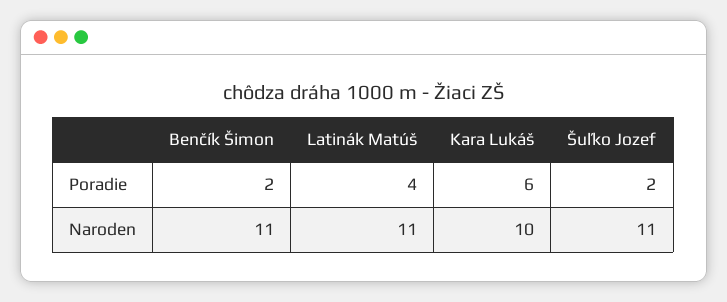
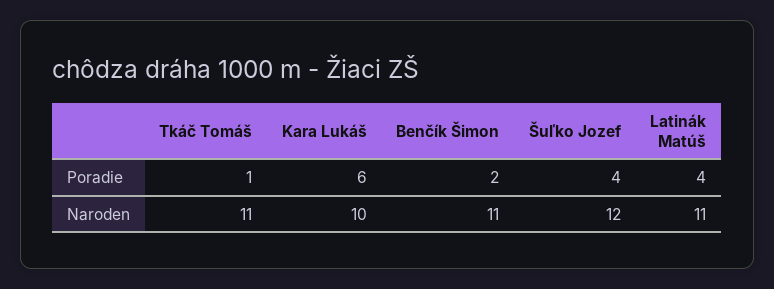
  {
    "Benčík Šimon": {
      "Poradie": 2,
      "Naroden": 11
    },
    "Latinák Matúš": {
      "Poradie": 4,
      "Naroden": 11
    },
    "Kara Lukáš": {
      "Poradie": 6,
      "Naroden": 10
    },
    "Šuľko Jozef": {
-     "Poradie": 2,
+     "Poradie": 4,
-     "Naroden": 11
+     "Naroden": 12
-   }
+   },
+   "Tkáč Tomáš": {
+     "Poradie": 1,
+     "Naroden": 11
+   }
  }

